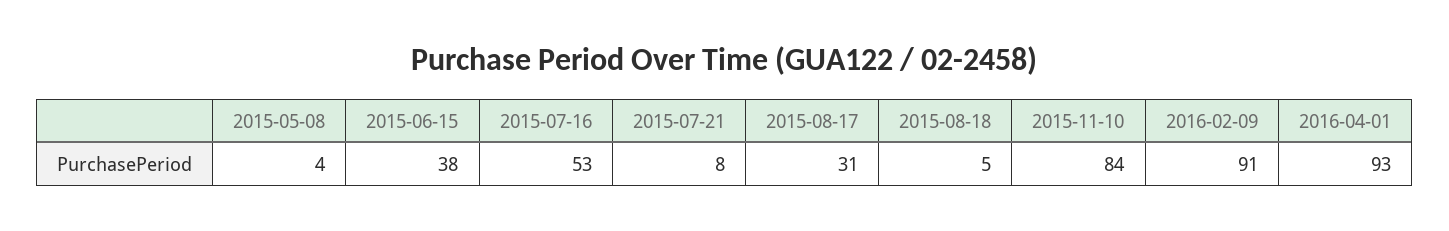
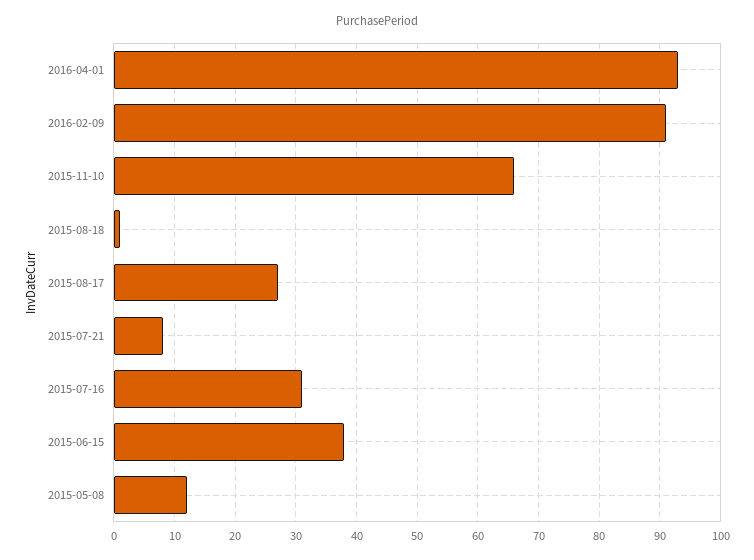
  {
-   "2015-05-08": 4,
+   "2015-05-08": 12,
    "2015-06-15": 38,
-   "2015-07-16": 53,
+   "2015-07-16": 31,
    "2015-07-21": 8,
-   "2015-08-17": 31,
+   "2015-08-17": 27,
-   "2015-08-18": 5,
+   "2015-08-18": 1,
-   "2015-11-10": 84,
+   "2015-11-10": 66,
    "2016-02-09": 91,
    "2016-04-01": 93
  }

